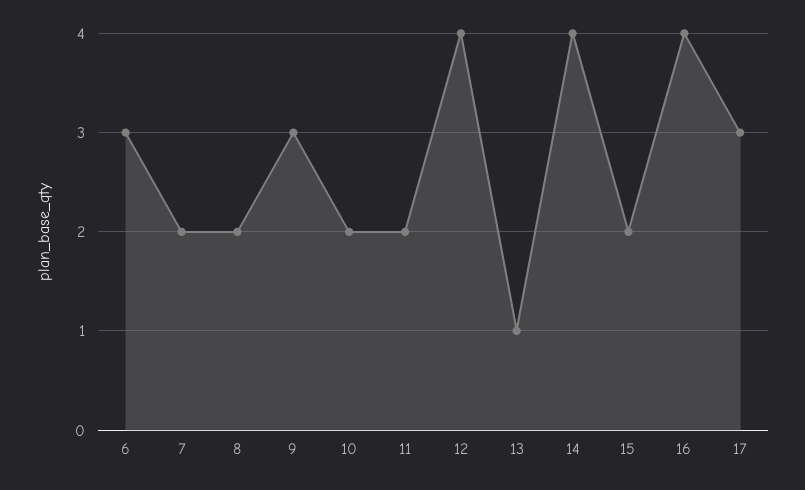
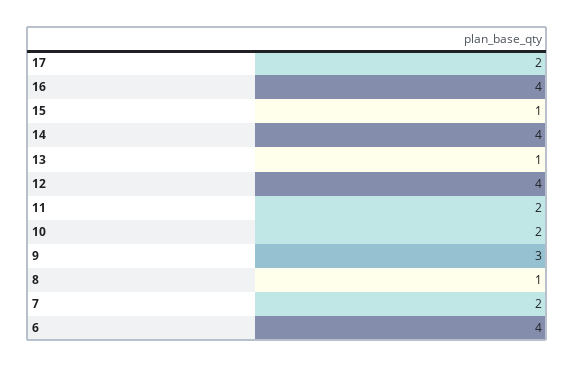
  {
-   "6": 3,
+   "6": 4,
    "7": 2,
-   "8": 2,
+   "8": 1,
    "9": 3,
    "10": 2,
    "11": 2,
    "12": 4,
    "13": 1,
    "14": 4,
-   "15": 2,
+   "15": 1,
    "16": 4,
-   "17": 3
+   "17": 2
  }

